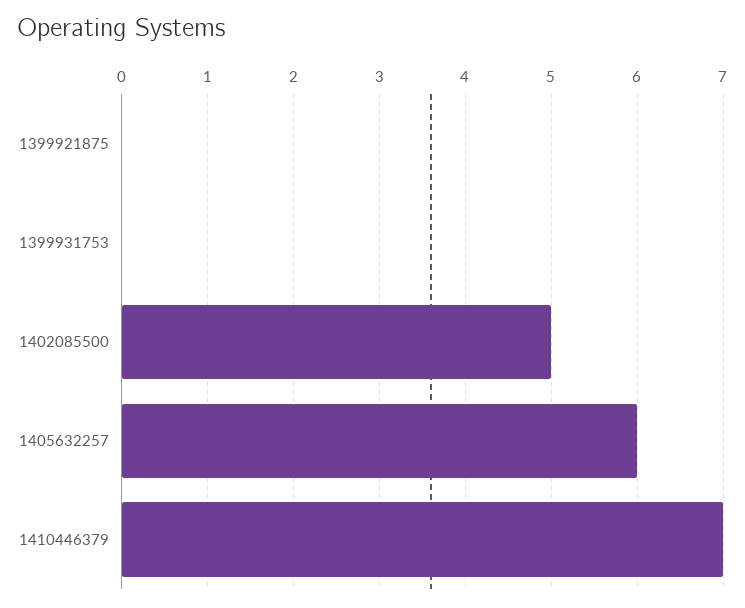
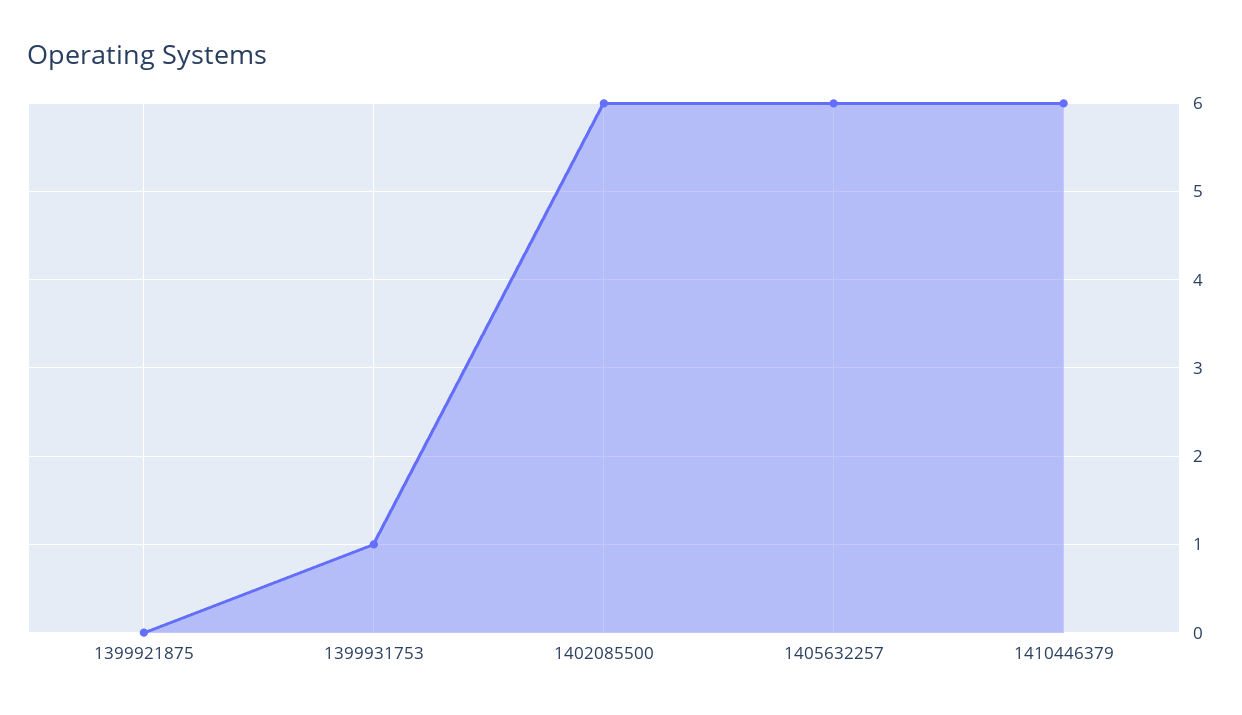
  {
    "1399921875": 0,
-   "1399931753": 0,
+   "1399931753": 1,
-   "1402085500": 5,
+   "1402085500": 6,
    "1405632257": 6,
-   "1410446379": 7
+   "1410446379": 6
  }

